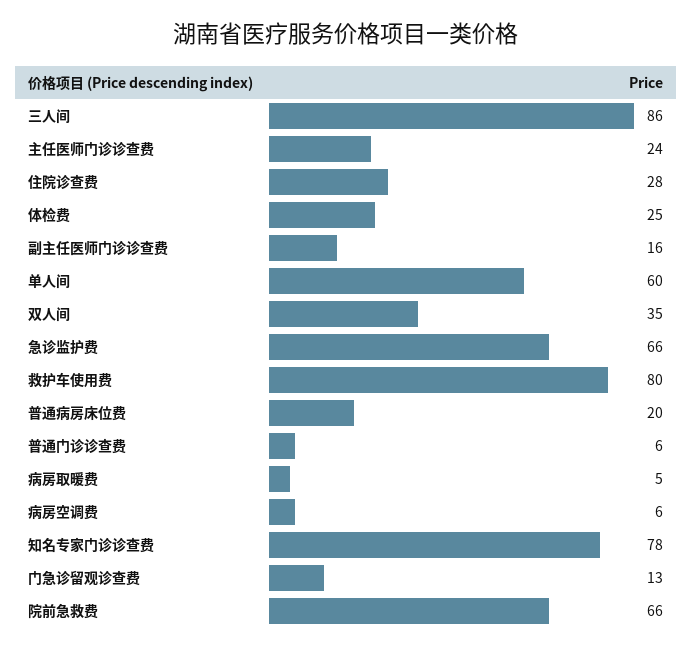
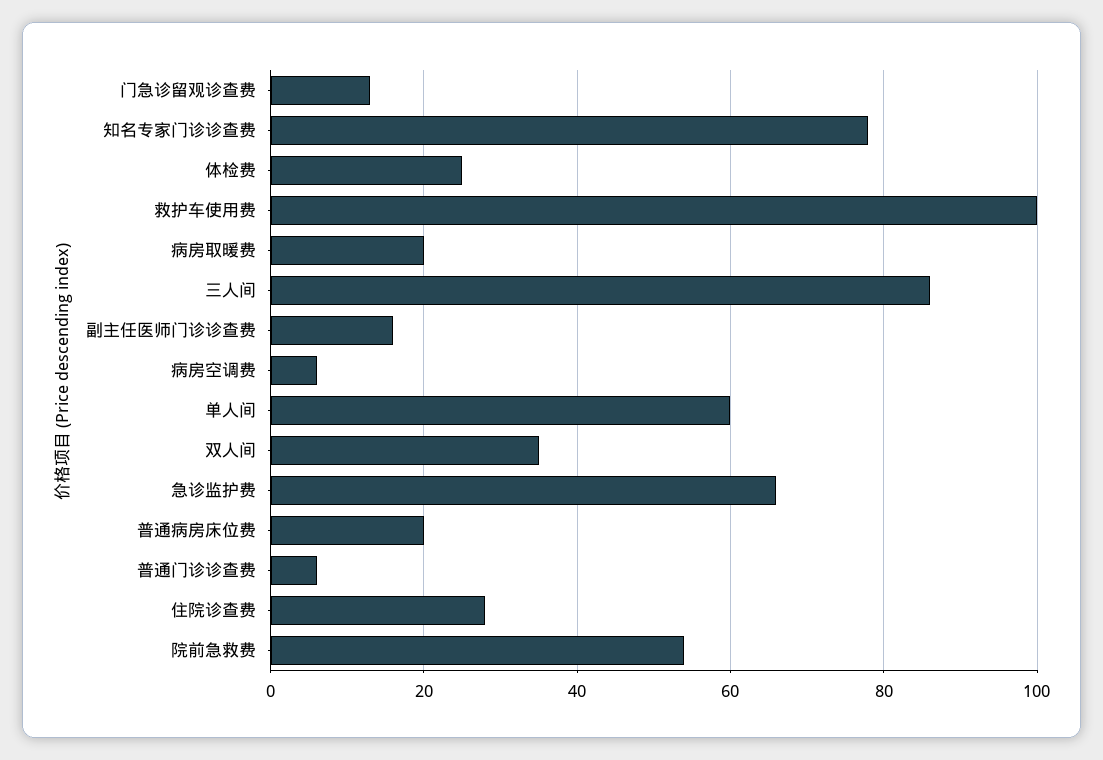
  {
    "三人间": 86,
-   "主任医师门诊诊查费": 24,
    "住院诊查费": 28,
    "体检费": 25,
    "副主任医师门诊诊查费": 16,
    "单人间": 60,
    "双人间": 35,
    "急诊监护费": 66,
-   "救护车使用费": 80,
+   "救护车使用费": 100,
    "普通病房床位费": 20,
    "普通门诊诊查费": 6,
-   "病房取暖费": 5,
+   "病房取暖费": 20,
    "病房空调费": 6,
    "知名专家门诊诊查费": 78,
    "门急诊留观诊查费": 13,
-   "院前急救费": 66
+   "院前急救费": 55
  }

